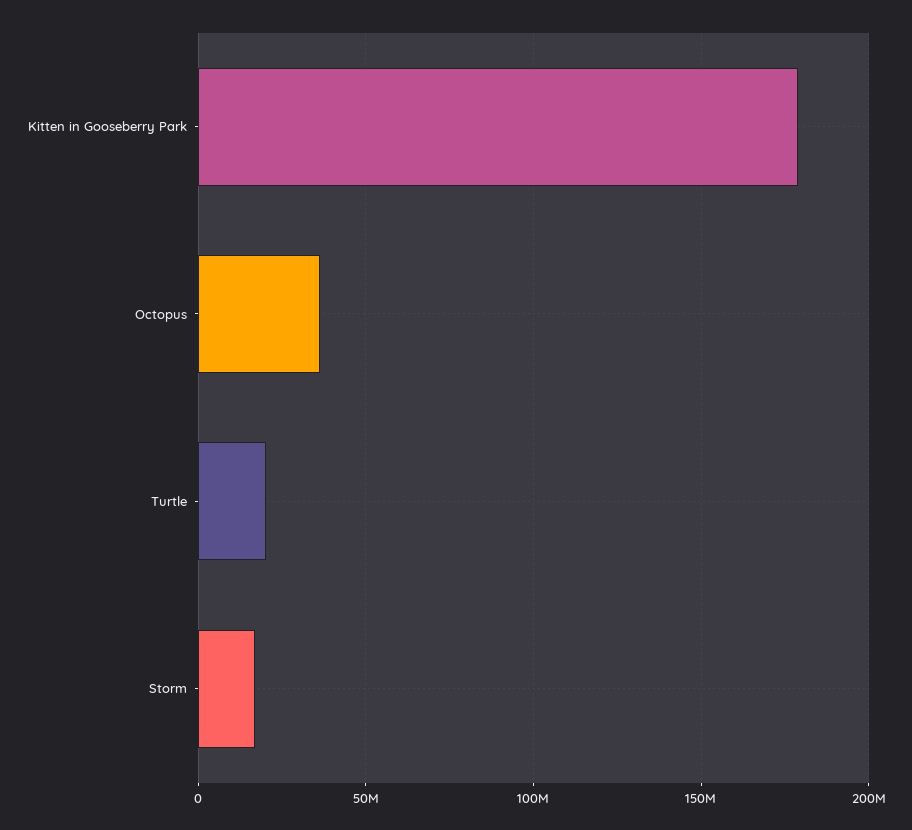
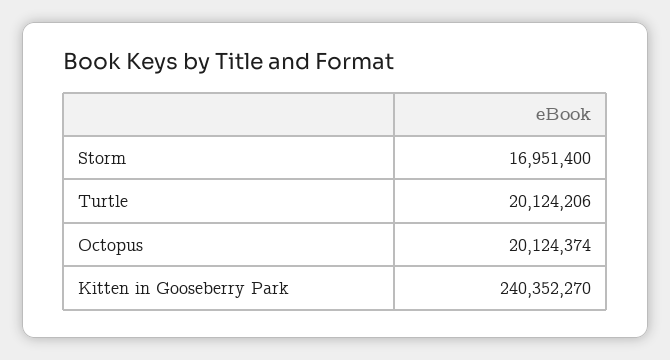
  {
-   "Kitten in Gooseberry Park": 180000000,
+   "Kitten in Gooseberry Park": 240352270,
-   "Octopus": 35000000,
+   "Octopus": 20124374,
    "Turtle": 20124206,
    "Storm": 16951400
  }

